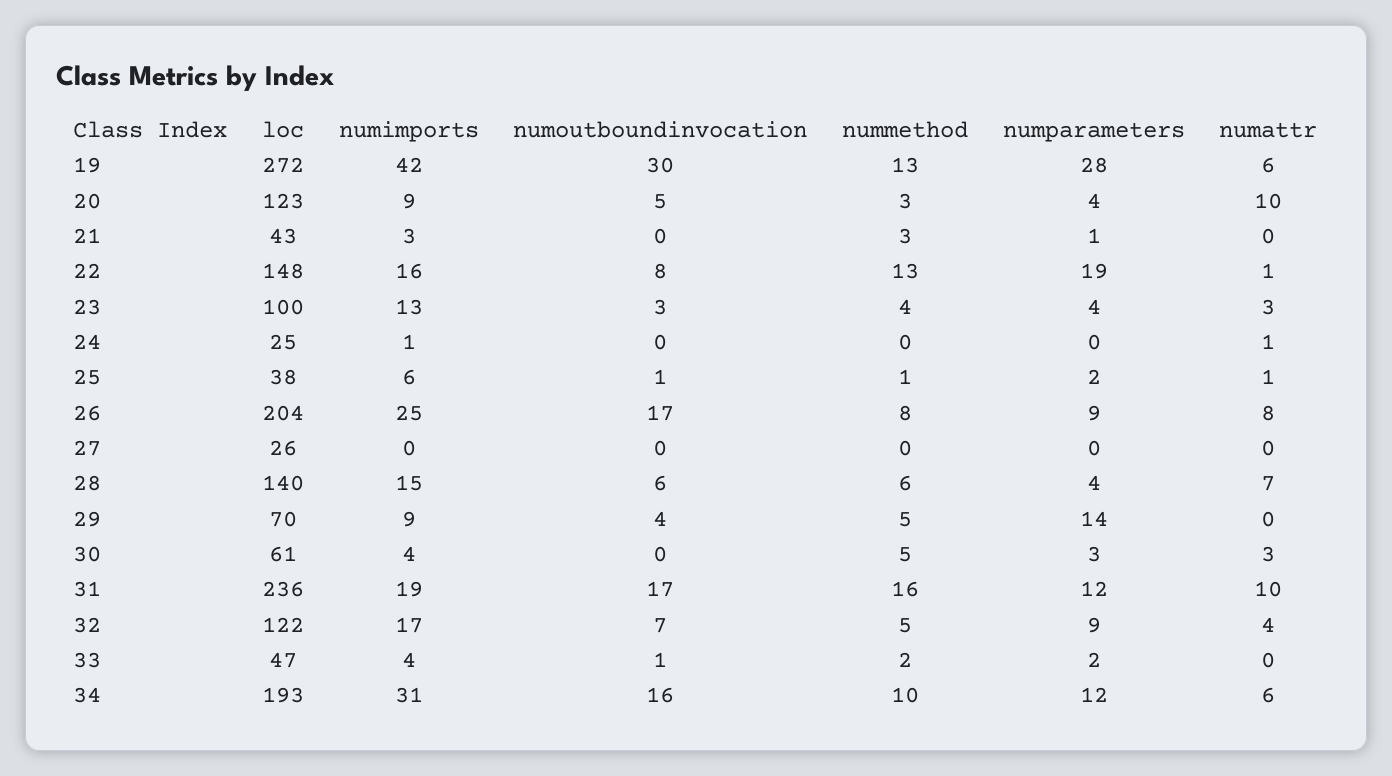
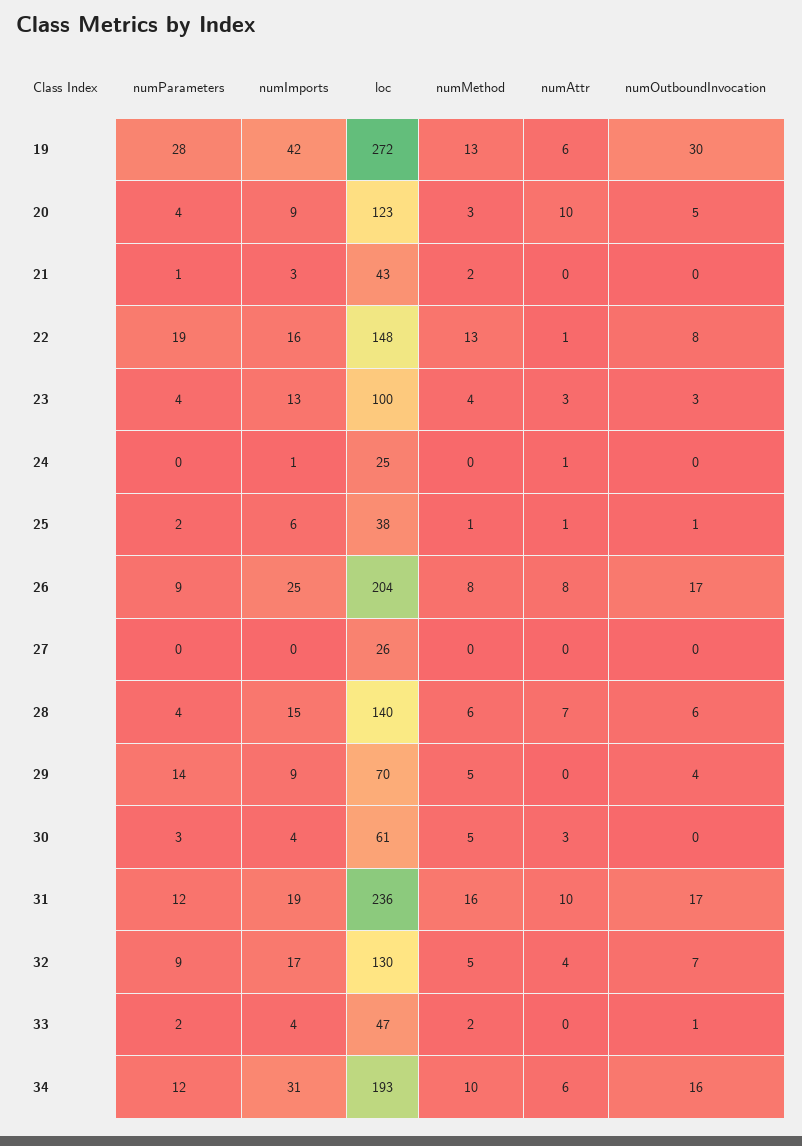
  {
    "loc": {
      "19": 272,
      "20": 123,
      "21": 43,
      "22": 148,
      "23": 100,
      "24": 25,
      "25": 38,
      "26": 204,
      "27": 26,
      "28": 140,
      "29": 70,
      "30": 61,
      "31": 236,
-     "32": 122,
+     "32": 130,
      "33": 47,
      "34": 193
    },
    "numimports": {
      "19": 42,
      "20": 9,
      "21": 3,
      "22": 16,
      "23": 13,
      "24": 1,
      "25": 6,
      "26": 25,
      "27": 0,
      "28": 15,
      "29": 9,
      "30": 4,
      "31": 19,
      "32": 17,
      "33": 4,
      "34": 31
    },
    "numoutboundinvocation": {
      "19": 30,
      "20": 5,
      "21": 0,
      "22": 8,
      "23": 3,
      "24": 0,
      "25": 1,
      "26": 17,
      "27": 0,
      "28": 6,
      "29": 4,
      "30": 0,
      "31": 17,
      "32": 7,
      "33": 1,
      "34": 16
    },
    "nummethod": {
      "19": 13,
      "20": 3,
-     "21": 3,
+     "21": 2,
      "22": 13,
      "23": 4,
      "24": 0,
      "25": 1,
      "26": 8,
      "27": 0,
      "28": 6,
      "29": 5,
      "30": 5,
      "31": 16,
      "32": 5,
      "33": 2,
      "34": 10
    },
    "numparameters": {
      "19": 28,
      "20": 4,
      "21": 1,
      "22": 19,
      "23": 4,
      "24": 0,
      "25": 2,
      "26": 9,
      "27": 0,
      "28": 4,
      "29": 14,
      "30": 3,
      "31": 12,
      "32": 9,
      "33": 2,
      "34": 12
    },
    "numattr": {
      "19": 6,
      "20": 10,
      "21": 0,
      "22": 1,
      "23": 3,
      "24": 1,
      "25": 1,
      "26": 8,
      "27": 0,
      "28": 7,
      "29": 0,
      "30": 3,
      "31": 10,
      "32": 4,
      "33": 0,
      "34": 6
    }
  }

